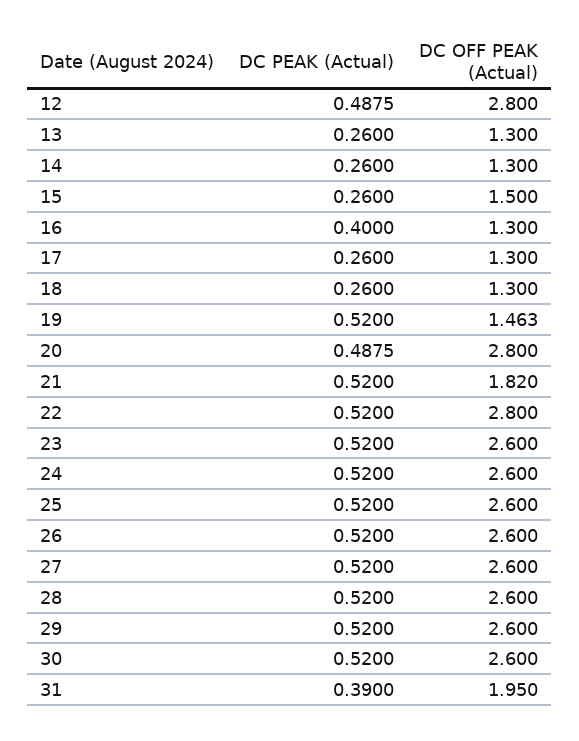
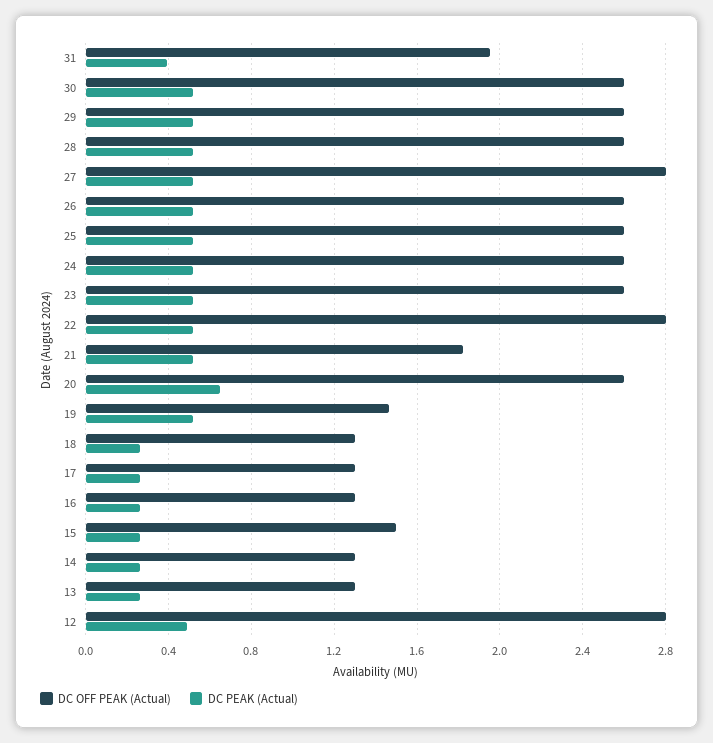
  {
    "DC PEAK (Actual)": {
      "12": 0.4875,
      "13": 0.26,
      "14": 0.26,
      "15": 0.26,
-     "16": 0.4,
+     "16": 0.25,
      "17": 0.26,
      "18": 0.26,
      "19": 0.52,
-     "20": 0.4875,
+     "20": 0.65,
      "21": 0.52,
      "22": 0.52,
      "23": 0.52,
      "24": 0.52,
      "25": 0.52,
      "26": 0.52,
      "27": 0.52,
      "28": 0.52,
      "29": 0.52,
      "30": 0.52,
      "31": 0.39
    },
    "DC OFF PEAK (Actual)": {
      "12": 2.8,
      "13": 1.3,
      "14": 1.3,
      "15": 1.5,
      "16": 1.3,
      "17": 1.3,
      "18": 1.3,
      "19": 1.463,
-     "20": 2.8,
+     "20": 2.6,
      "21": 1.82,
      "22": 2.8,
      "23": 2.6,
      "24": 2.6,
      "25": 2.6,
      "26": 2.6,
-     "27": 2.6,
+     "27": 2.8,
      "28": 2.6,
      "29": 2.6,
      "30": 2.6,
      "31": 1.95
    }
  }

